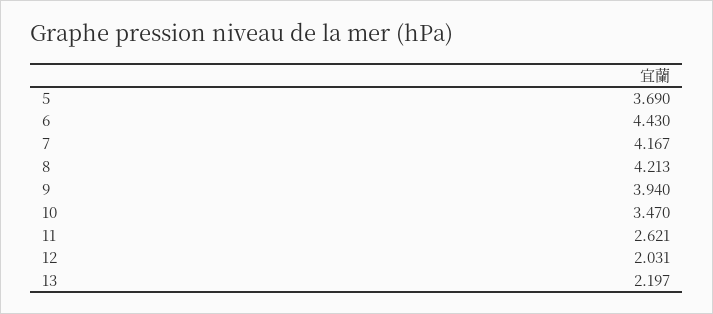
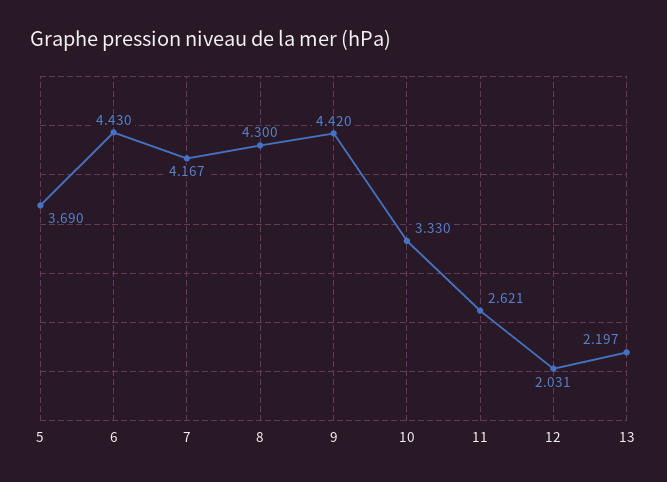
  {
    "5": 3.69,
    "6": 4.43,
    "7": 4.167,
-   "8": 4.213,
+   "8": 4.3,
-   "9": 3.94,
+   "9": 4.42,
-   "10": 3.47,
+   "10": 3.33,
    "11": 2.621,
    "12": 2.031,
    "13": 2.197
  }

